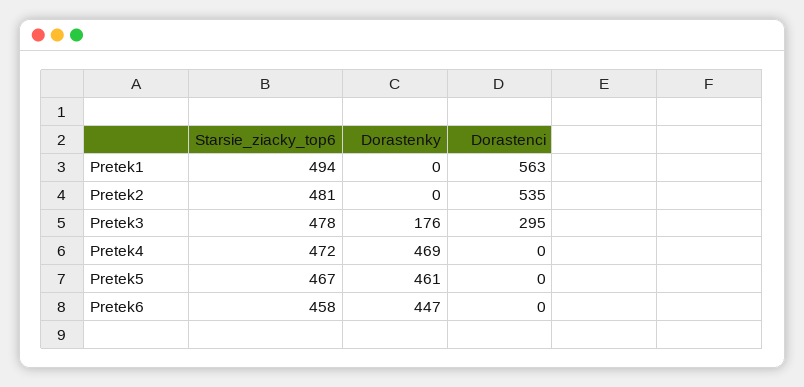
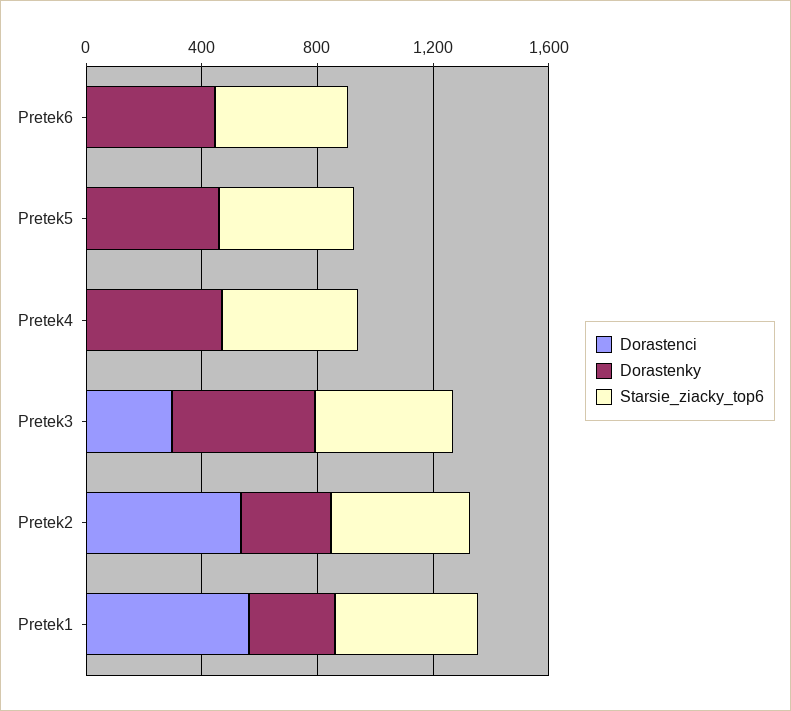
  {
    "Starsie_ziacky_top6": {
      "Pretek1": 494,
      "Pretek2": 481,
      "Pretek3": 478,
      "Pretek4": 472,
      "Pretek5": 467,
      "Pretek6": 458
    },
    "Dorastenky": {
-     "Pretek1": 0,
+     "Pretek1": 300,
-     "Pretek2": 0,
+     "Pretek2": 300,
-     "Pretek3": 176,
+     "Pretek3": 500,
      "Pretek4": 469,
      "Pretek5": 461,
      "Pretek6": 447
    },
    "Dorastenci": {
      "Pretek1": 563,
      "Pretek2": 535,
      "Pretek3": 295,
      "Pretek4": 0,
      "Pretek5": 0,
      "Pretek6": 0
    }
  }

